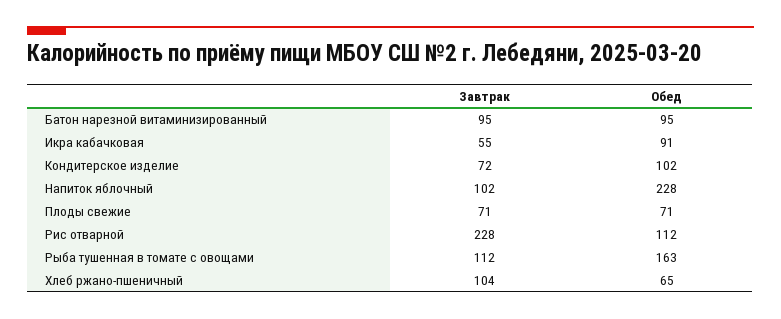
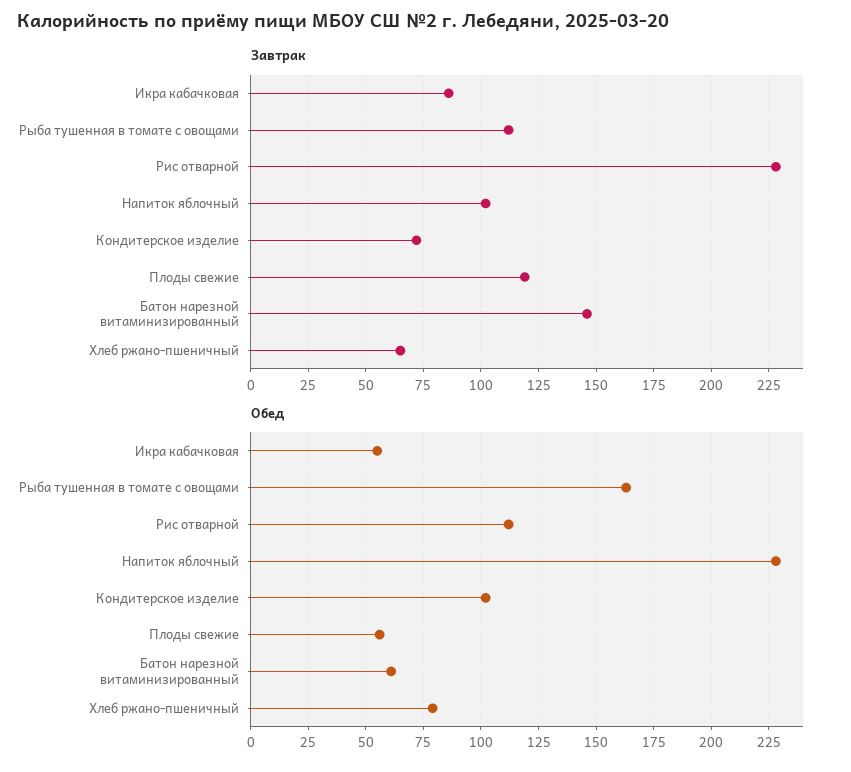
  {
    "Завтрак": {
-     "Батон нарезной витаминизированный": 95,
+     "Батон нарезной витаминизированный": 145,
-     "Икра кабачковая": 55,
+     "Икра кабачковая": 85,
      "Кондитерское изделие": 72,
      "Напиток яблочный": 102,
-     "Плоды свежие": 71,
+     "Плоды свежие": 120,
      "Рис отварной": 228,
      "Рыба тушенная в томате с овощами": 112,
-     "Хлеб ржано-пшеничный": 104
+     "Хлеб ржано-пшеничный": 65
    },
    "Обед": {
-     "Батон нарезной витаминизированный": 95,
+     "Батон нарезной витаминизированный": 60,
-     "Икра кабачковая": 91,
+     "Икра кабачковая": 55,
      "Кондитерское изделие": 102,
      "Напиток яблочный": 228,
-     "Плоды свежие": 71,
+     "Плоды свежие": 55,
      "Рис отварной": 112,
      "Рыба тушенная в томате с овощами": 163,
-     "Хлеб ржано-пшеничный": 65
+     "Хлеб ржано-пшеничный": 80
    }
  }

